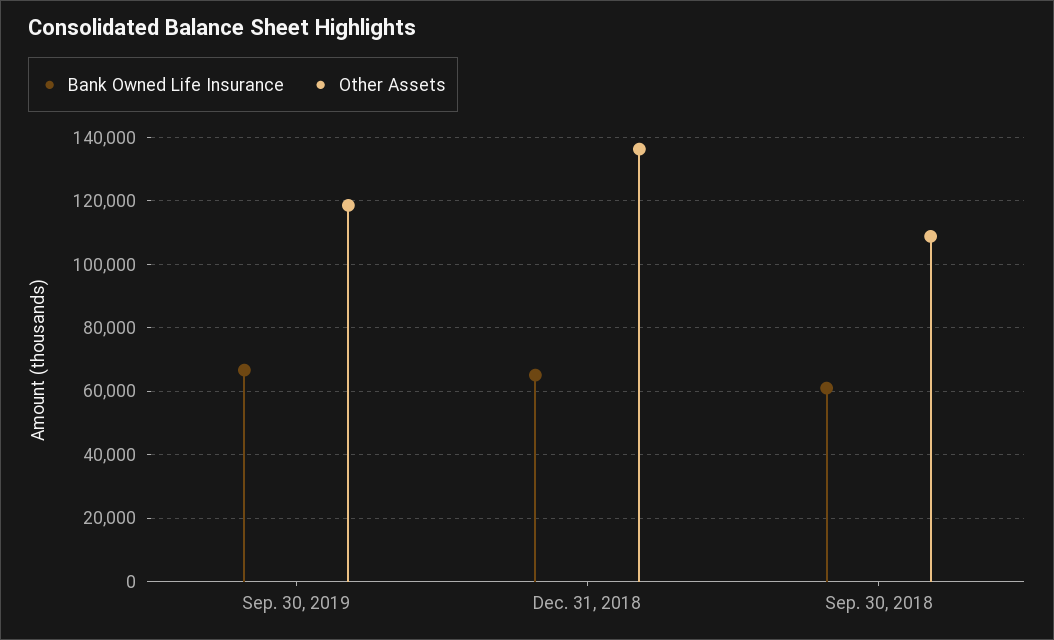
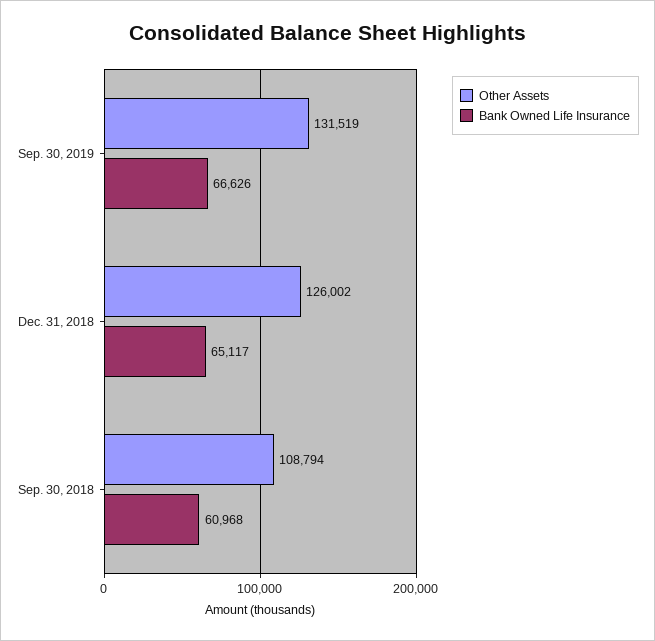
  {
    "Bank Owned Life Insurance": {
      "Sep. 30, 2019": 66626,
      "Dec. 31, 2018": 65117,
      "Sep. 30, 2018": 60968
    },
    "Other Assets": {
-     "Sep. 30, 2019": 118000,
+     "Sep. 30, 2019": 131519,
-     "Dec. 31, 2018": 136000,
+     "Dec. 31, 2018": 126002,
      "Sep. 30, 2018": 108794
    }
  }

